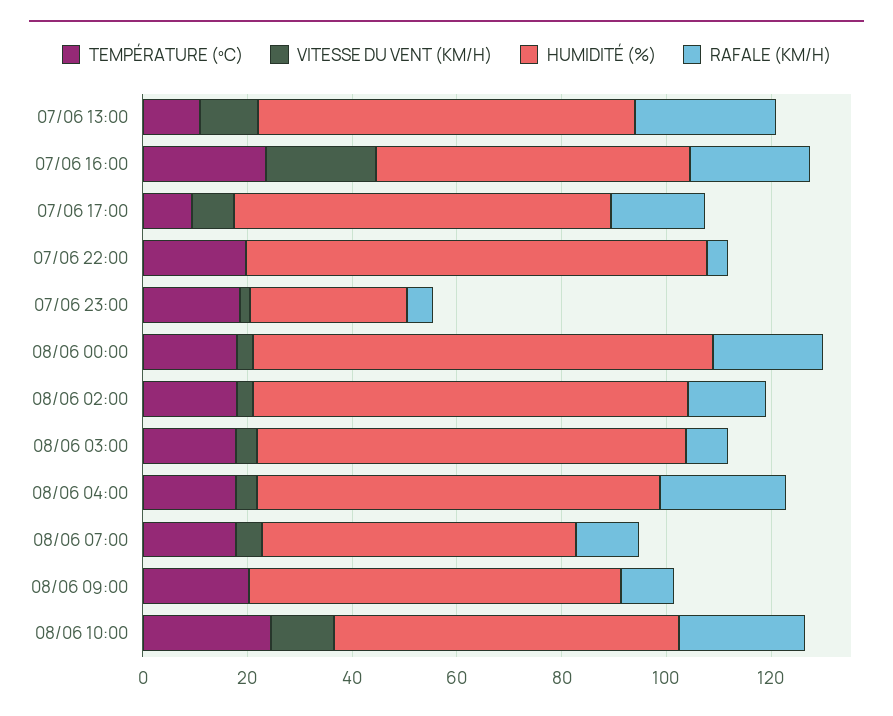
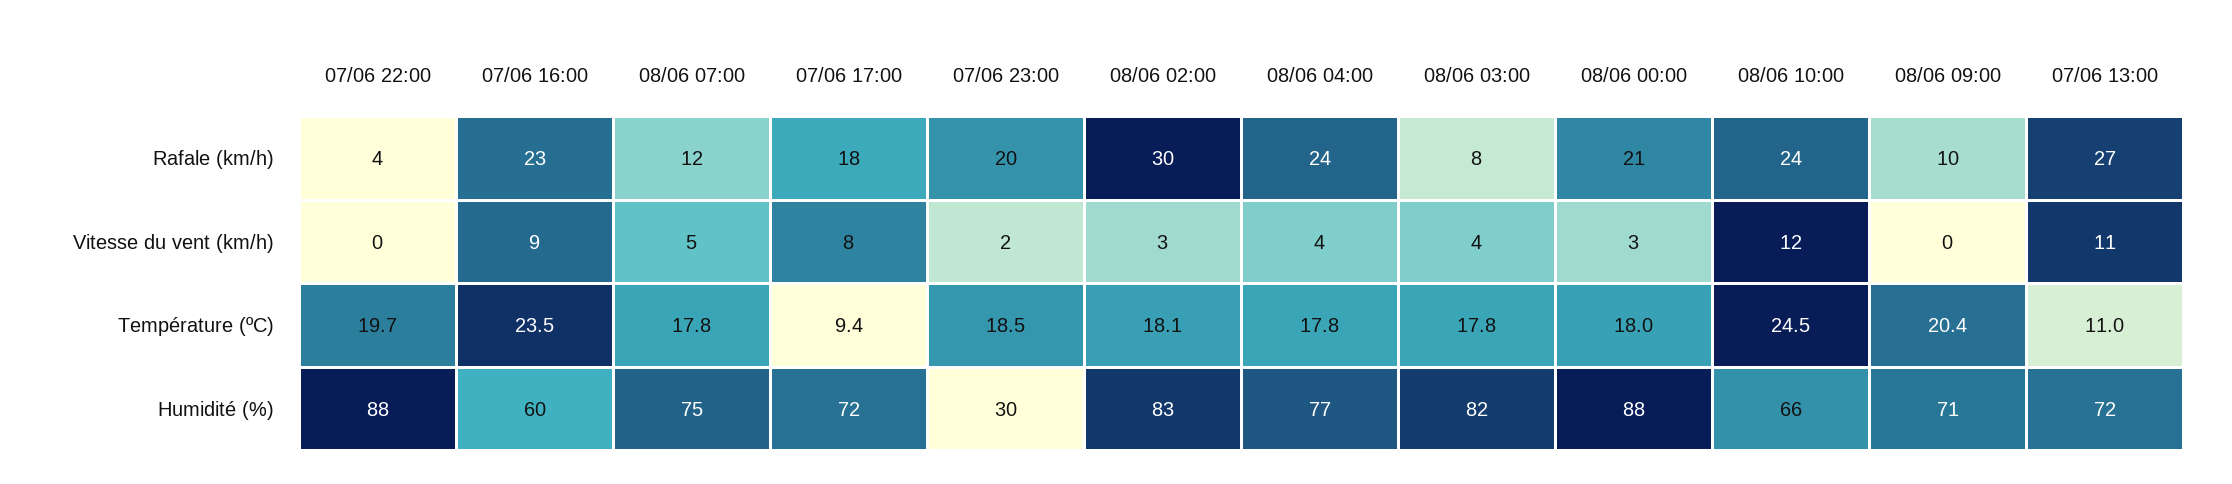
  {
    "TEMPÉRATURE (ºC)": {
      "07/06 13:00": 11,
      "07/06 16:00": 23.5,
      "07/06 17:00": 9.4,
      "07/06 22:00": 19.7,
      "07/06 23:00": 18.5,
      "08/06 00:00": 18,
      "08/06 02:00": 18.1,
      "08/06 03:00": 17.8,
      "08/06 04:00": 17.8,
      "08/06 07:00": 17.8,
      "08/06 09:00": 20.4,
      "08/06 10:00": 24.5
    },
    "VITESSE DU VENT (KM/H)": {
      "07/06 13:00": 11,
-     "07/06 16:00": 20,
+     "07/06 16:00": 9,
      "07/06 17:00": 8,
      "07/06 22:00": 0,
      "07/06 23:00": 2,
      "08/06 00:00": 3,
      "08/06 02:00": 3,
      "08/06 03:00": 4,
      "08/06 04:00": 4,
      "08/06 07:00": 5,
      "08/06 09:00": 0,
      "08/06 10:00": 12
    },
    "HUMIDITÉ (%)": {
      "07/06 13:00": 72,
      "07/06 16:00": 60,
      "07/06 17:00": 72,
      "07/06 22:00": 88,
      "07/06 23:00": 30,
      "08/06 00:00": 88,
      "08/06 02:00": 83,
      "08/06 03:00": 82,
      "08/06 04:00": 77,
-     "08/06 07:00": 60,
+     "08/06 07:00": 75,
      "08/06 09:00": 71,
      "08/06 10:00": 66
    },
    "RAFALE (KM/H)": {
      "07/06 13:00": 27,
      "07/06 16:00": 23,
      "07/06 17:00": 18,
      "07/06 22:00": 4,
-     "07/06 23:00": 5,
+     "07/06 23:00": 20,
      "08/06 00:00": 21,
-     "08/06 02:00": 15,
+     "08/06 02:00": 30,
      "08/06 03:00": 8,
      "08/06 04:00": 24,
      "08/06 07:00": 12,
      "08/06 09:00": 10,
      "08/06 10:00": 24
    }
  }

